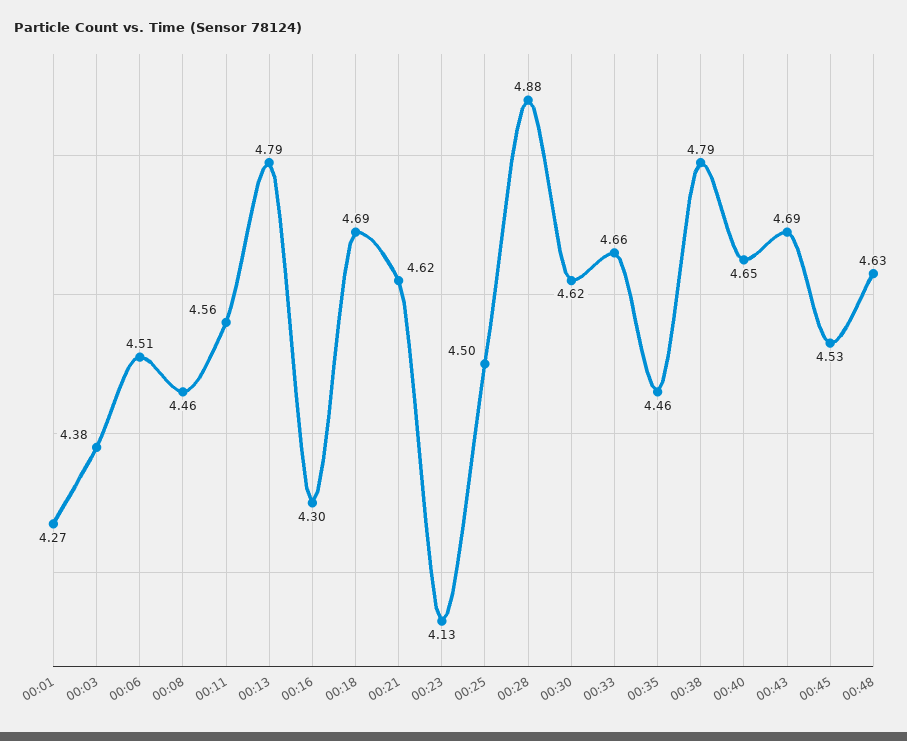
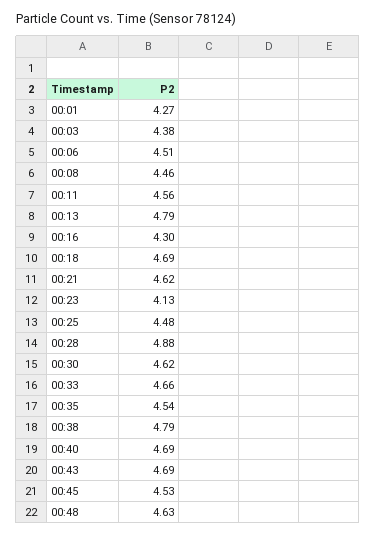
  {
    "00:01": 4.27,
    "00:03": 4.38,
    "00:06": 4.51,
    "00:08": 4.46,
    "00:11": 4.56,
    "00:13": 4.79,
    "00:16": 4.3,
    "00:18": 4.69,
    "00:21": 4.62,
    "00:23": 4.13,
-   "00:25": 4.5,
+   "00:25": 4.48,
    "00:28": 4.88,
    "00:30": 4.62,
    "00:33": 4.66,
-   "00:35": 4.46,
+   "00:35": 4.54,
    "00:38": 4.79,
-   "00:40": 4.65,
+   "00:40": 4.69,
    "00:43": 4.69,
    "00:45": 4.53,
    "00:48": 4.63
  }

